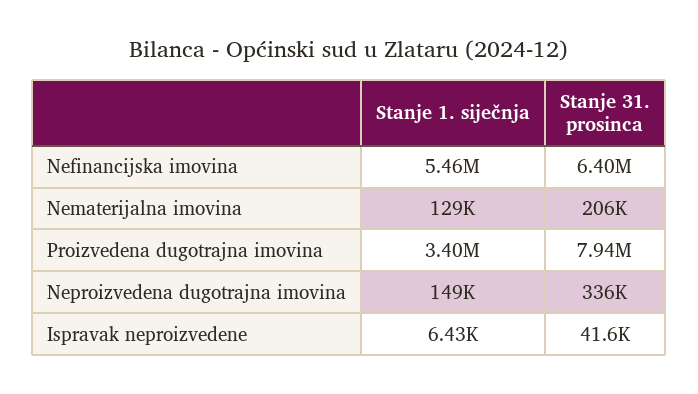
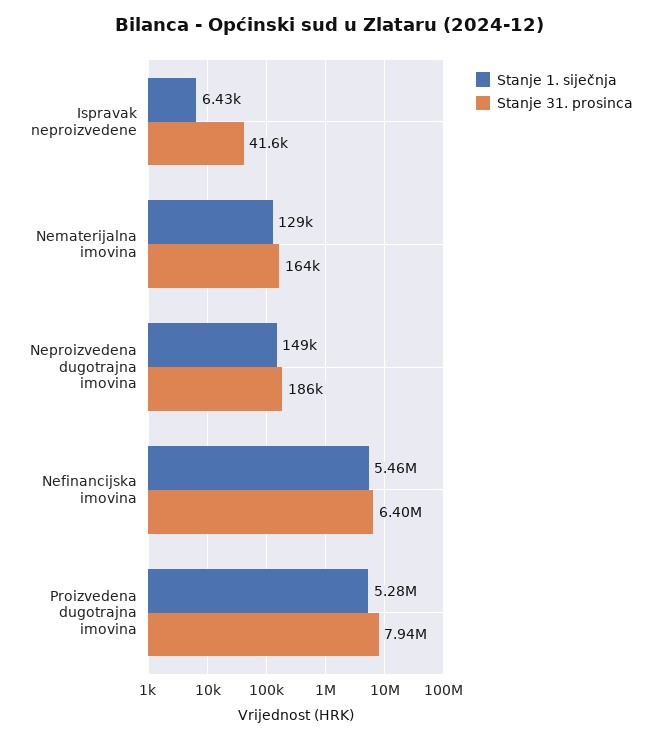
  {
    "Stanje 1. siječnja": {
      "Nefinancijska imovina": 5460000,
      "Nematerijalna imovina": 129000,
-     "Proizvedena dugotrajna imovina": 3400000,
+     "Proizvedena dugotrajna imovina": 5280000,
      "Neproizvedena dugotrajna imovina": 149000,
      "Ispravak neproizvedene": 6430
    },
    "Stanje 31. prosinca": {
      "Nefinancijska imovina": 6400000,
-     "Nematerijalna imovina": 206000,
+     "Nematerijalna imovina": 164000,
      "Proizvedena dugotrajna imovina": 7940000,
-     "Neproizvedena dugotrajna imovina": 336000,
+     "Neproizvedena dugotrajna imovina": 186000,
      "Ispravak neproizvedene": 41600
    }
  }

